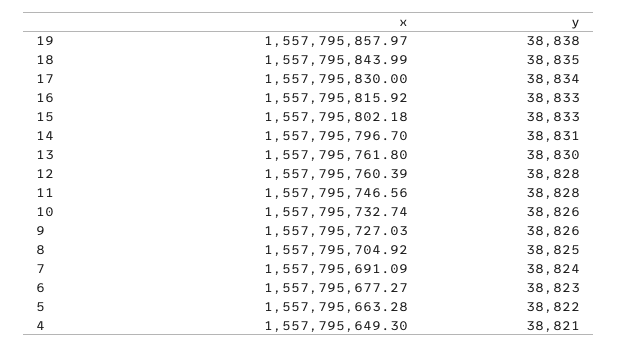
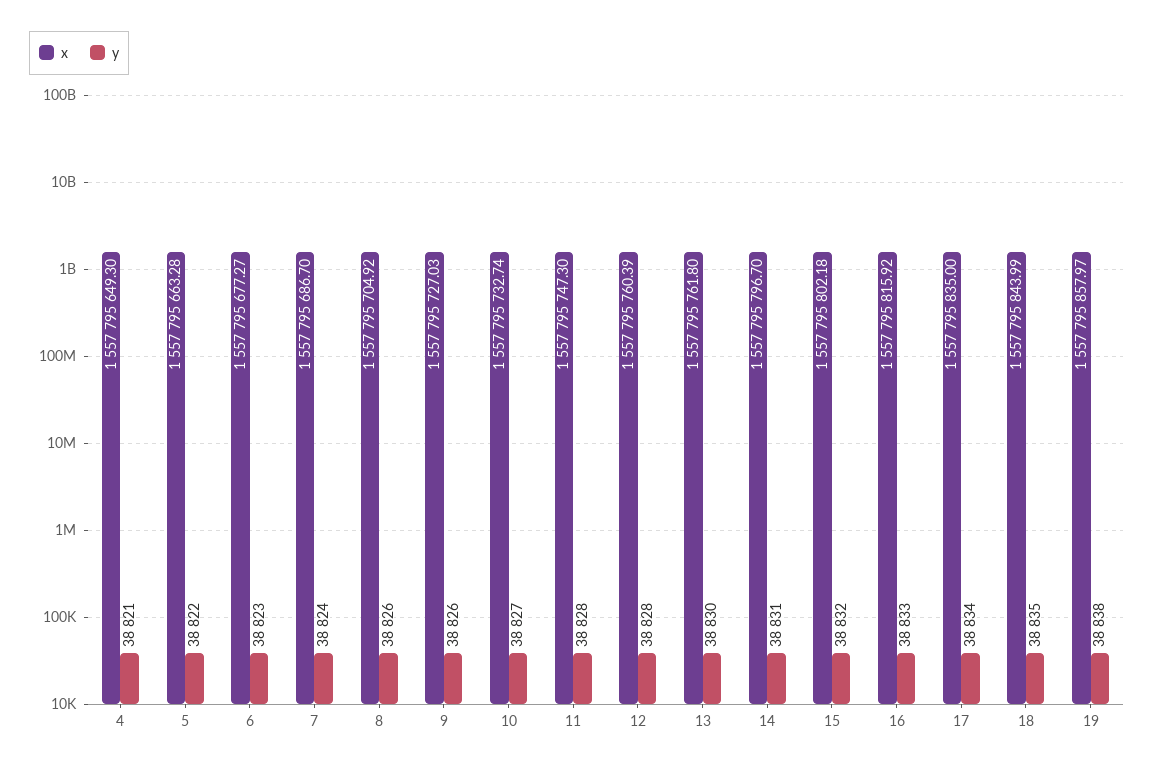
  {
    "x": {
      "19": 1557795857.97,
      "18": 1557795843.99,
-     "17": 1557795830,
+     "17": 1557795835,
      "16": 1557795815.92,
      "15": 1557795802.18,
      "14": 1557795796.7,
      "13": 1557795761.8,
      "12": 1557795760.39,
-     "11": 1557795746.56,
+     "11": 1557795747.3,
      "10": 1557795732.74,
      "9": 1557795727.03,
      "8": 1557795704.92,
-     "7": 1557795691.09,
+     "7": 1557795686.7,
      "6": 1557795677.27,
      "5": 1557795663.28,
      "4": 1557795649.3
    },
    "y": {
      "19": 38838,
      "18": 38835,
      "17": 38834,
      "16": 38833,
-     "15": 38833,
+     "15": 38832,
      "14": 38831,
      "13": 38830,
      "12": 38828,
      "11": 38828,
-     "10": 38826,
+     "10": 38827,
      "9": 38826,
-     "8": 38825,
+     "8": 38826,
      "7": 38824,
      "6": 38823,
      "5": 38822,
      "4": 38821
    }
  }

